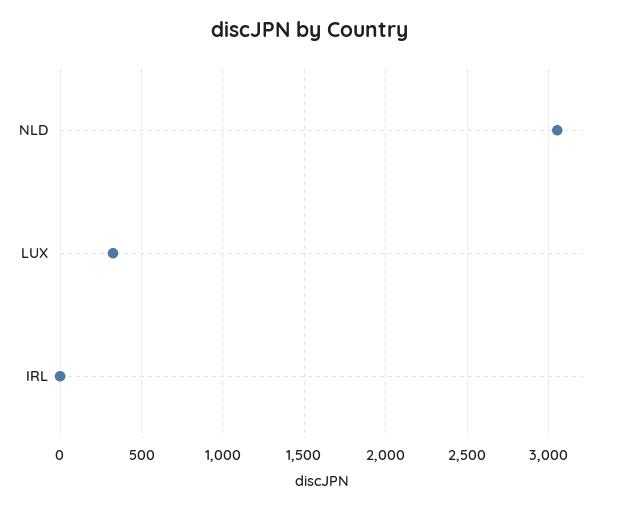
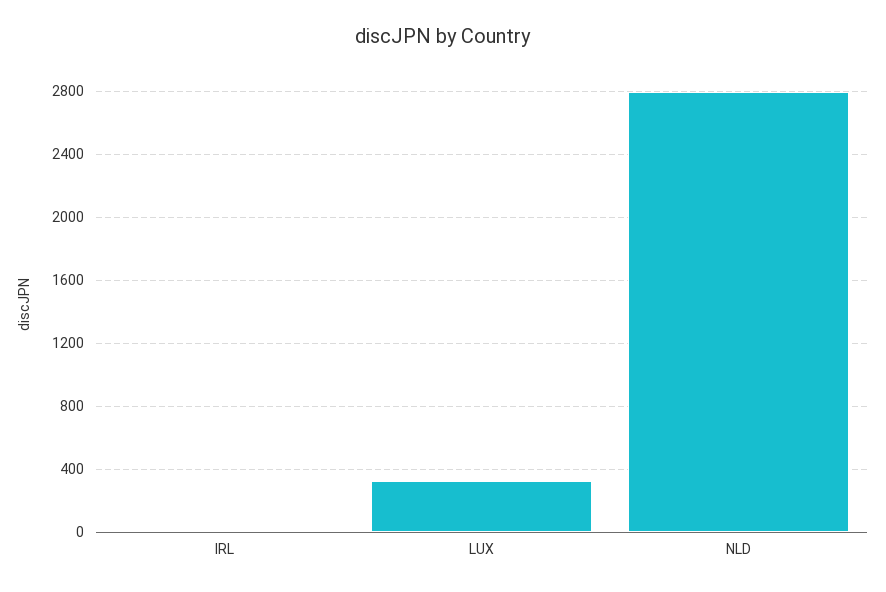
  {
-   "NLD": 3050,
+   "NLD": 2800,
    "LUX": 350,
    "IRL": 0
  }

